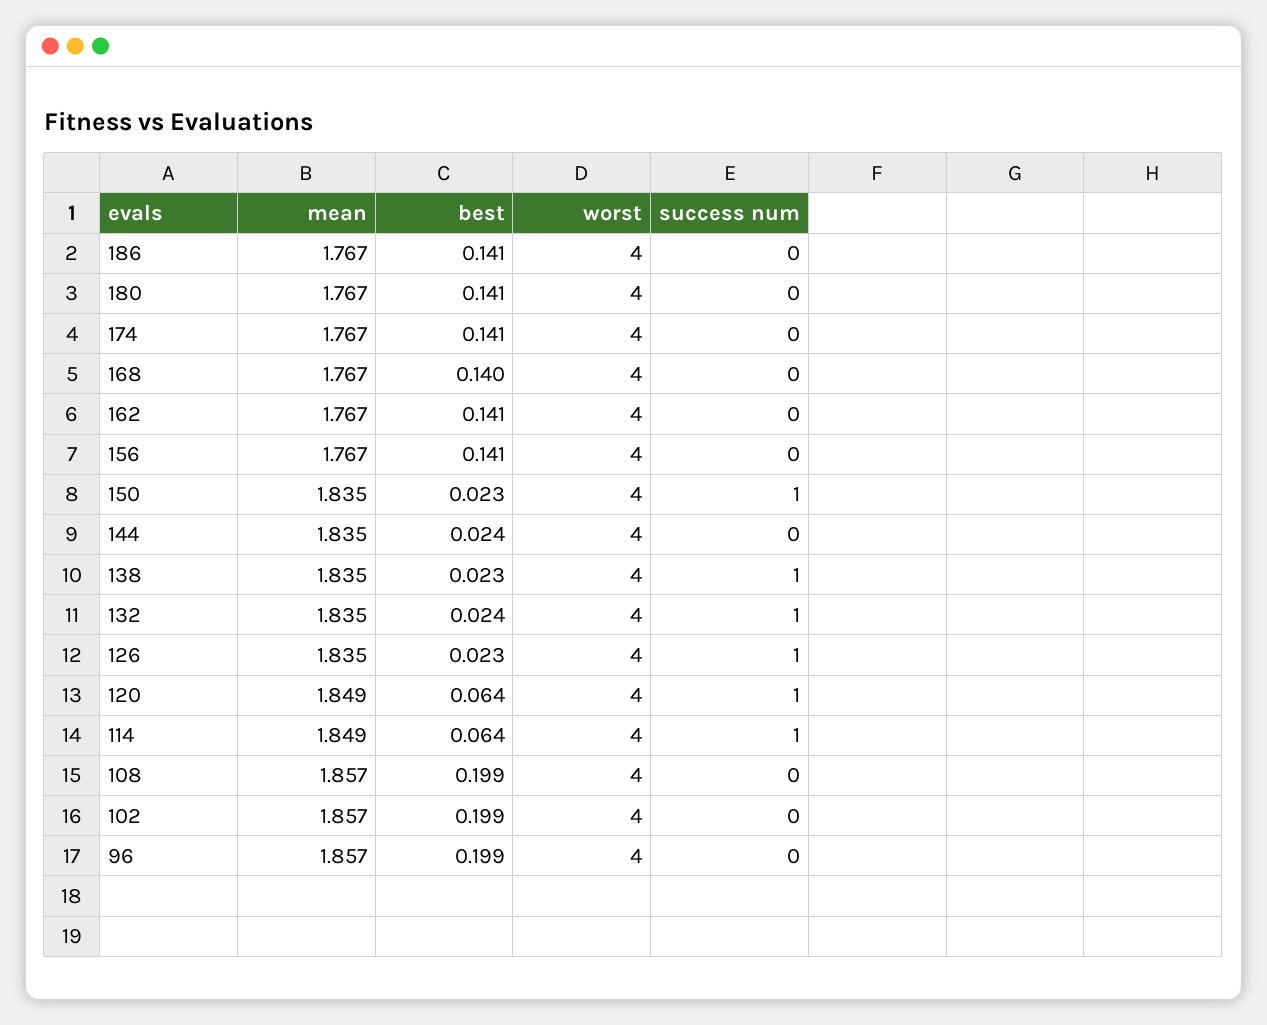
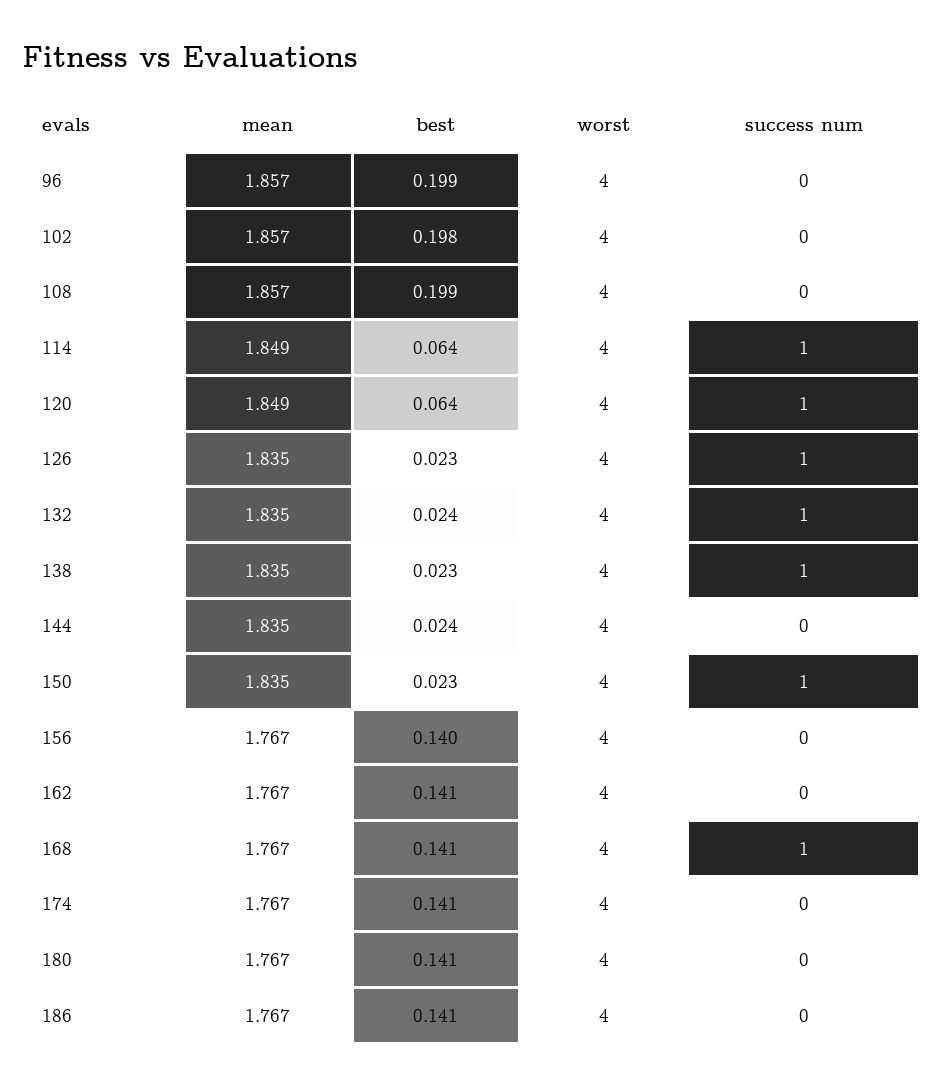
  {
    "mean": {
      "186": 1.767,
      "180": 1.767,
      "174": 1.767,
      "168": 1.767,
      "162": 1.767,
      "156": 1.767,
      "150": 1.835,
      "144": 1.835,
      "138": 1.835,
      "132": 1.835,
      "126": 1.835,
      "120": 1.849,
      "114": 1.849,
      "108": 1.857,
      "102": 1.857,
      "96": 1.857
    },
    "best": {
      "186": 0.141,
      "180": 0.141,
      "174": 0.141,
-     "168": 0.14,
+     "168": 0.141,
      "162": 0.141,
-     "156": 0.141,
+     "156": 0.14,
      "150": 0.023,
      "144": 0.024,
      "138": 0.023,
      "132": 0.024,
      "126": 0.023,
      "120": 0.064,
      "114": 0.064,
      "108": 0.199,
-     "102": 0.199,
+     "102": 0.198,
      "96": 0.199
    },
    "worst": {
      "186": 4,
      "180": 4,
      "174": 4,
      "168": 4,
      "162": 4,
      "156": 4,
      "150": 4,
      "144": 4,
      "138": 4,
      "132": 4,
      "126": 4,
      "120": 4,
      "114": 4,
      "108": 4,
      "102": 4,
      "96": 4
    },
    "success num": {
      "186": 0,
      "180": 0,
      "174": 0,
-     "168": 0,
+     "168": 1,
      "162": 0,
      "156": 0,
      "150": 1,
      "144": 0,
      "138": 1,
      "132": 1,
      "126": 1,
      "120": 1,
      "114": 1,
      "108": 0,
      "102": 0,
      "96": 0
    }
  }

